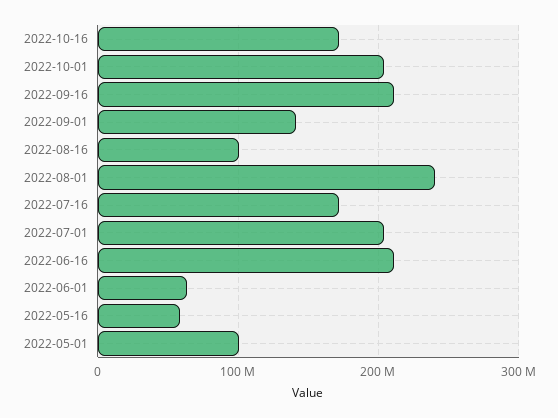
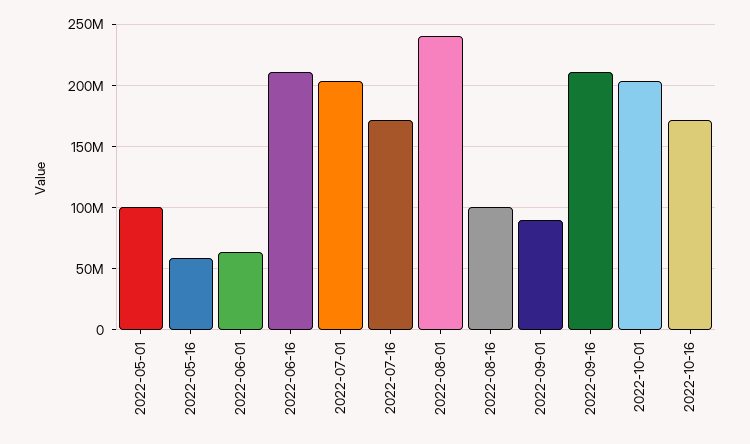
  {
    "2022-10-16": 170000000,
    "2022-10-01": 205000000,
    "2022-09-16": 210000000,
-   "2022-09-01": 140000000,
+   "2022-09-01": 90000000,
    "2022-08-16": 100000000,
    "2022-08-01": 240000000,
    "2022-07-16": 170000000,
    "2022-07-01": 205000000,
    "2022-06-16": 210000000,
    "2022-06-01": 65000000,
    "2022-05-16": 60000000,
    "2022-05-01": 100000000
  }

